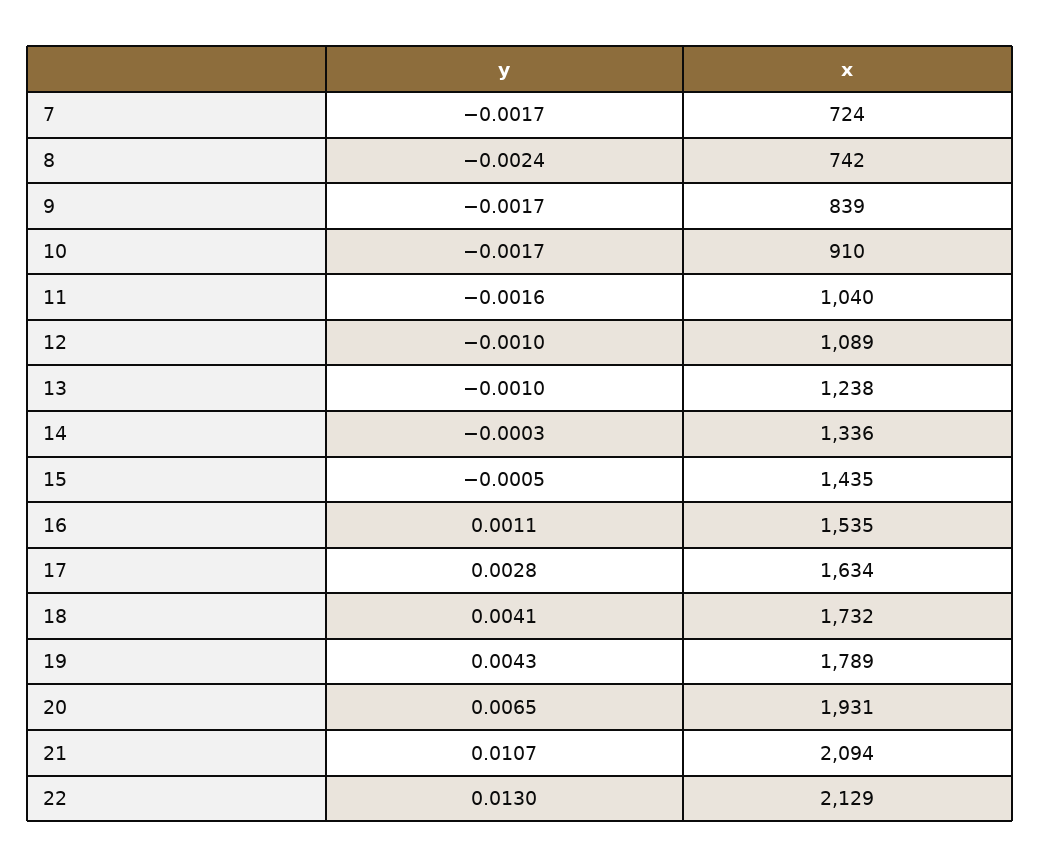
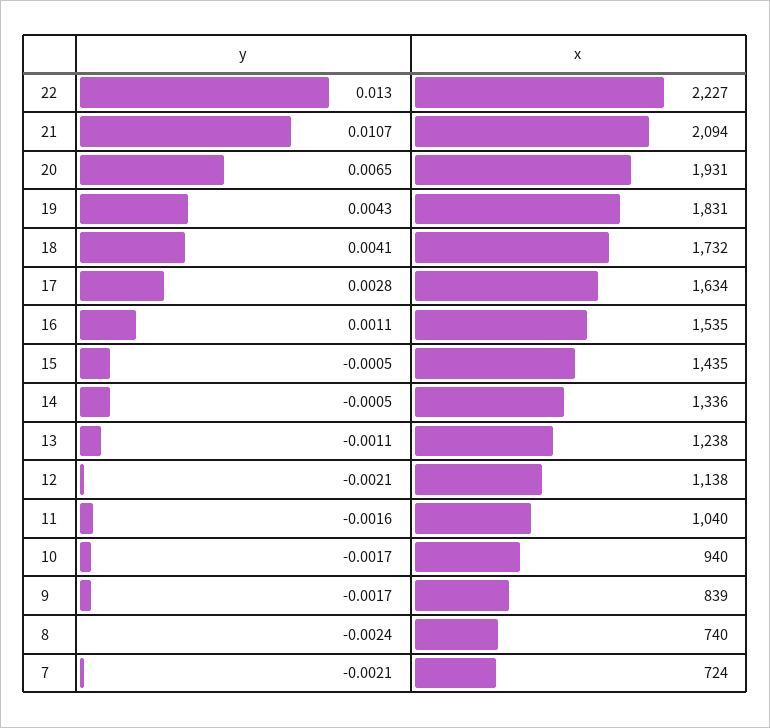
  {
    "y": {
-     "7": -0.0017,
+     "7": -0.0021,
      "8": -0.0024,
      "9": -0.0017,
      "10": -0.0017,
      "11": -0.0016,
-     "12": -0.001,
+     "12": -0.0021,
-     "13": -0.001,
+     "13": -0.0011,
-     "14": -0.0003,
+     "14": -0.0005,
      "15": -0.0005,
      "16": 0.0011,
      "17": 0.0028,
      "18": 0.0041,
      "19": 0.0043,
      "20": 0.0065,
      "21": 0.0107,
      "22": 0.013
    },
    "x": {
      "7": 724,
-     "8": 742,
+     "8": 740,
      "9": 839,
-     "10": 910,
+     "10": 940,
      "11": 1040,
-     "12": 1089,
+     "12": 1138,
      "13": 1238,
      "14": 1336,
      "15": 1435,
      "16": 1535,
      "17": 1634,
      "18": 1732,
-     "19": 1789,
+     "19": 1831,
      "20": 1931,
      "21": 2094,
-     "22": 2129
+     "22": 2227
    }
  }

